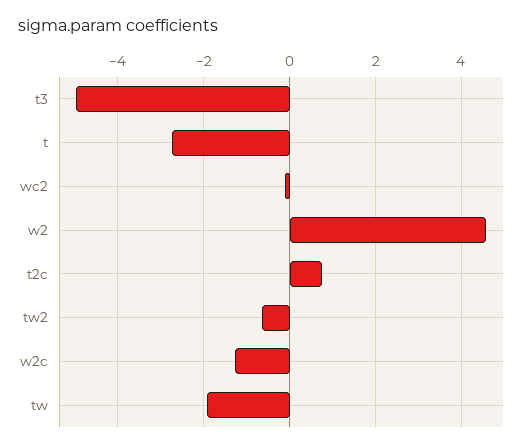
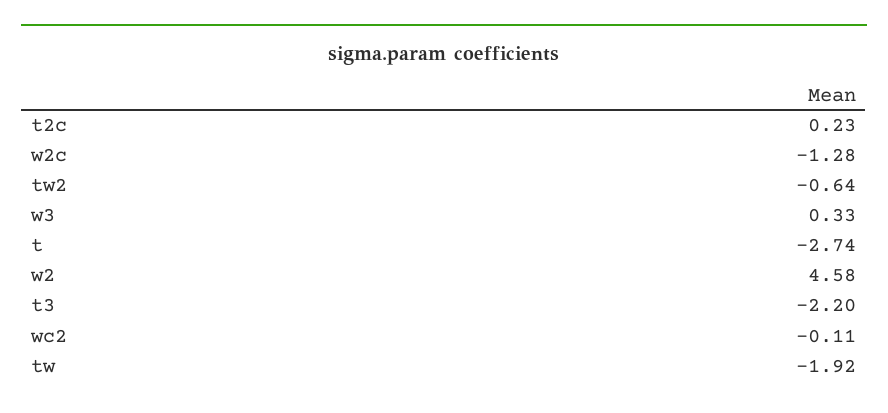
  {
-   "t3": -5,
+   "t3": -2.2,
    "t": -2.74,
    "wc2": -0.11,
    "w2": 4.58,
-   "t2c": 0.8,
+   "t2c": 0.23,
    "tw2": -0.64,
    "w2c": -1.28,
-   "tw": -1.92
+   "tw": -1.92,
+   "w3": 0.33
  }

